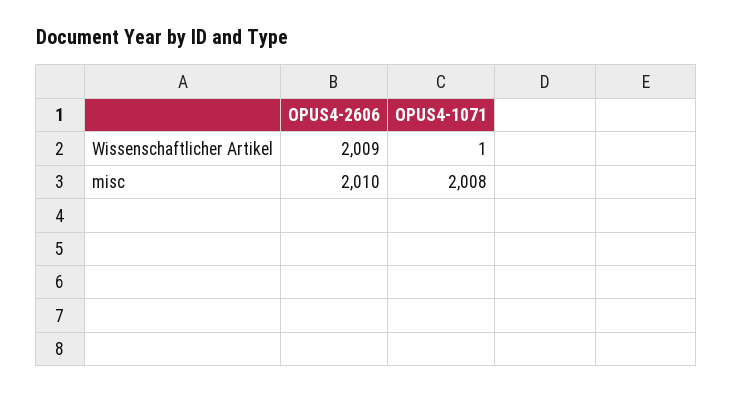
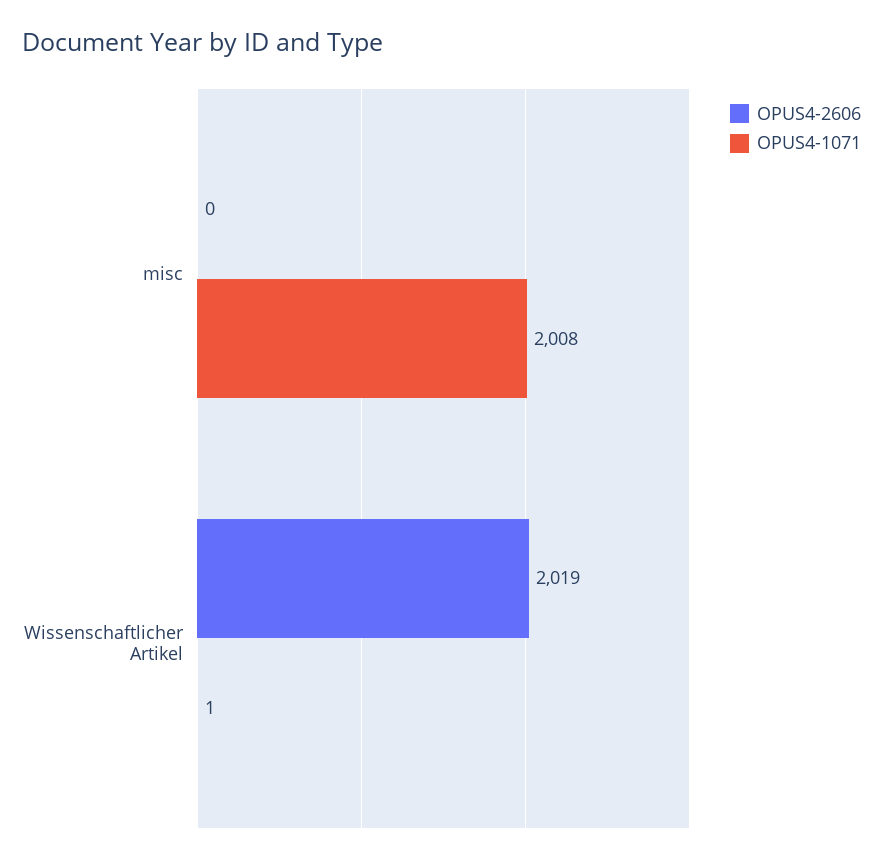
  {
    "OPUS4-2606": {
-     "Wissenschaftlicher Artikel": 2009,
+     "Wissenschaftlicher Artikel": 2019,
-     "misc": 2010
+     "misc": 0
    },
    "OPUS4-1071": {
      "Wissenschaftlicher Artikel": 1,
      "misc": 2008
    }
  }

